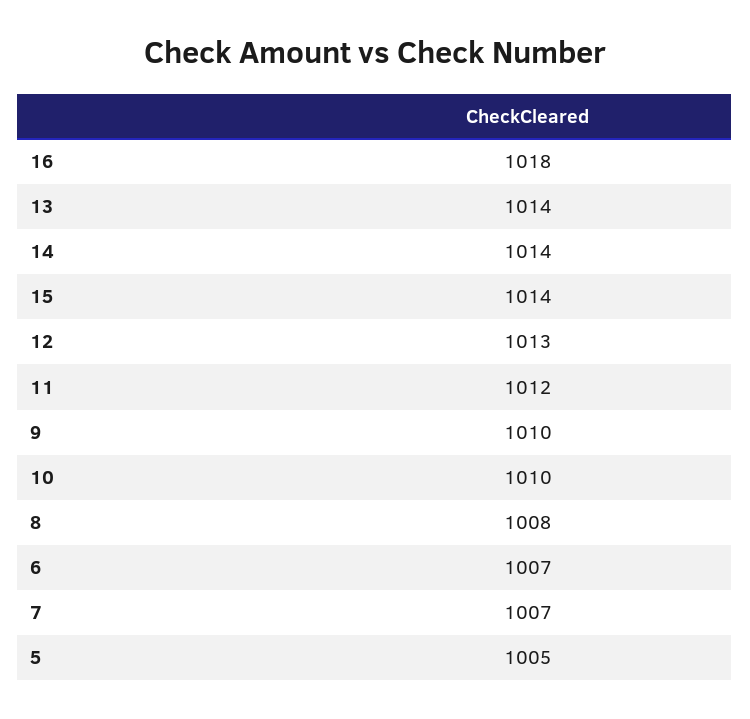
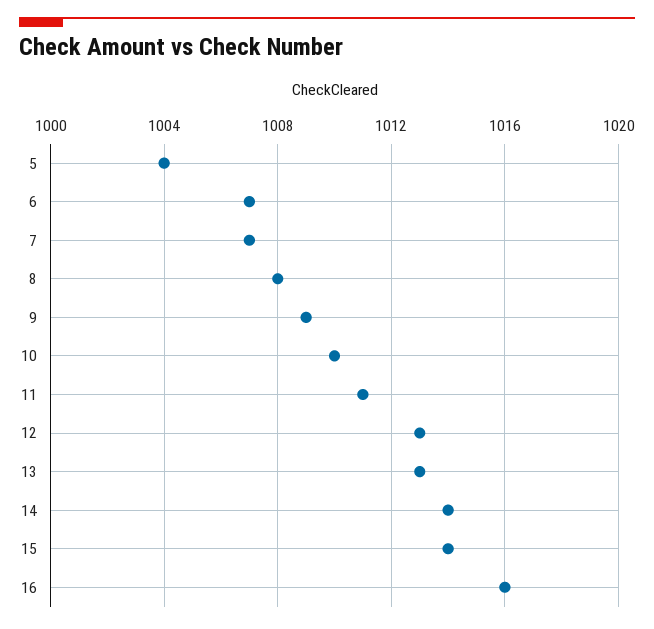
  {
-   "16": 1018,
+   "16": 1016,
-   "13": 1014,
+   "13": 1013,
    "14": 1014,
    "15": 1014,
    "12": 1013,
-   "11": 1012,
+   "11": 1011,
-   "9": 1010,
+   "9": 1009,
    "10": 1010,
    "8": 1008,
    "6": 1007,
    "7": 1007,
-   "5": 1005
+   "5": 1004
  }

